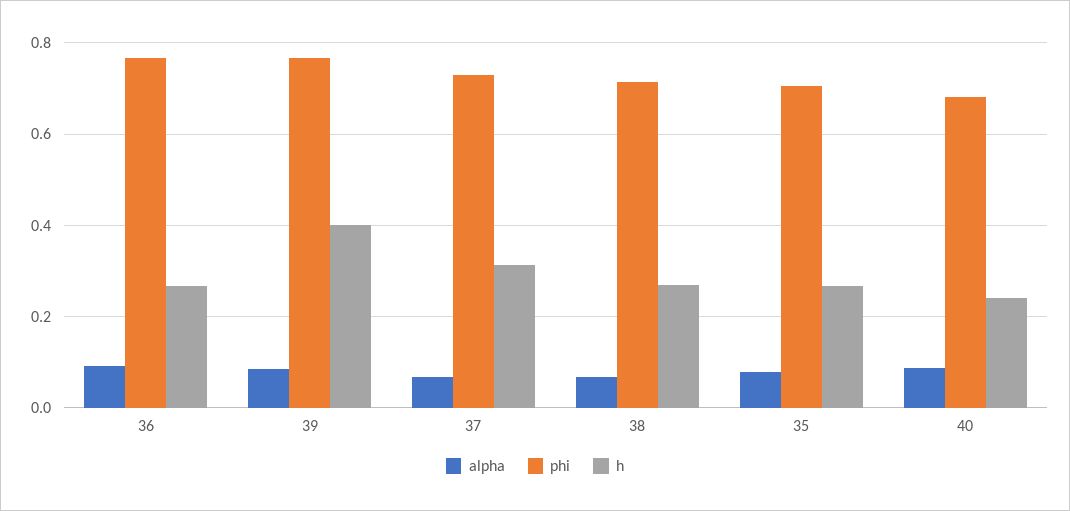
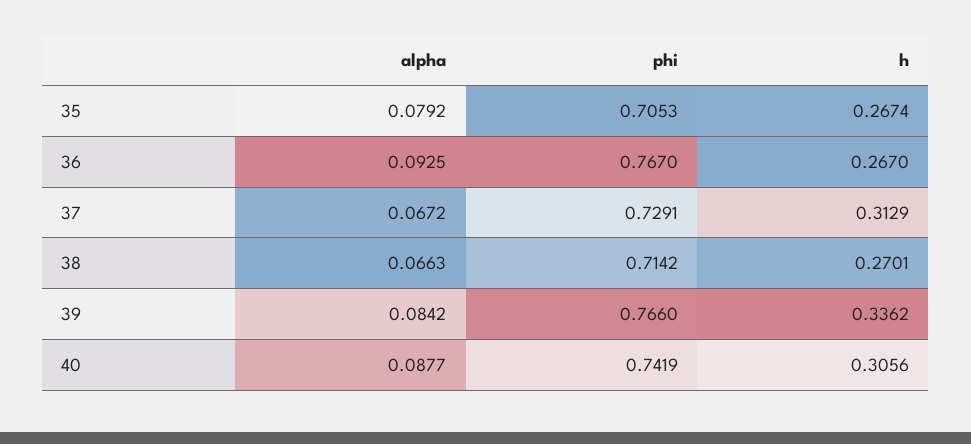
  {
    "alpha": {
      "36": 0.0925,
      "39": 0.0842,
      "37": 0.0672,
      "38": 0.0663,
      "35": 0.0792,
      "40": 0.0877
    },
    "phi": {
      "36": 0.767,
      "39": 0.766,
      "37": 0.7291,
      "38": 0.7142,
      "35": 0.7053,
-     "40": 0.68
+     "40": 0.7419
    },
    "h": {
      "36": 0.267,
-     "39": 0.4,
+     "39": 0.3362,
      "37": 0.3129,
      "38": 0.2701,
      "35": 0.2674,
-     "40": 0.24
+     "40": 0.3056
    }
  }

